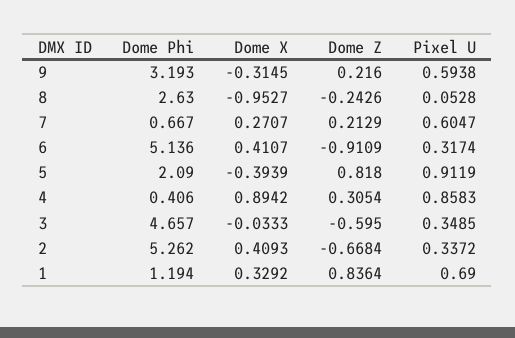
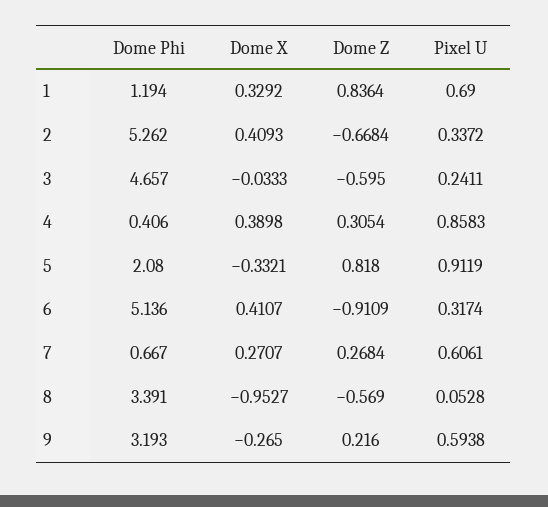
  {
    "Dome Phi": {
      "9": 3.193,
-     "8": 2.63,
+     "8": 3.391,
      "7": 0.667,
      "6": 5.136,
-     "5": 2.09,
+     "5": 2.08,
      "4": 0.406,
      "3": 4.657,
      "2": 5.262,
      "1": 1.194
    },
    "Dome X": {
-     "9": -0.3145,
+     "9": -0.265,
      "8": -0.9527,
      "7": 0.2707,
      "6": 0.4107,
-     "5": -0.3939,
+     "5": -0.3321,
-     "4": 0.8942,
+     "4": 0.3898,
      "3": -0.0333,
      "2": 0.4093,
      "1": 0.3292
    },
    "Dome Z": {
      "9": 0.216,
-     "8": -0.2426,
+     "8": -0.569,
-     "7": 0.2129,
+     "7": 0.2684,
      "6": -0.9109,
      "5": 0.818,
      "4": 0.3054,
      "3": -0.595,
      "2": -0.6684,
      "1": 0.8364
    },
    "Pixel U": {
      "9": 0.5938,
      "8": 0.0528,
-     "7": 0.6047,
+     "7": 0.6061,
      "6": 0.3174,
      "5": 0.9119,
      "4": 0.8583,
-     "3": 0.3485,
+     "3": 0.2411,
      "2": 0.3372,
      "1": 0.69
    }
  }

